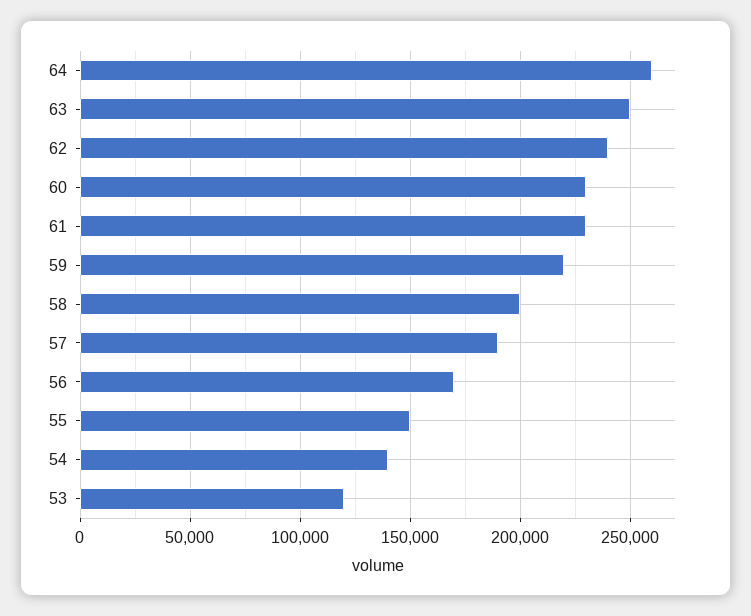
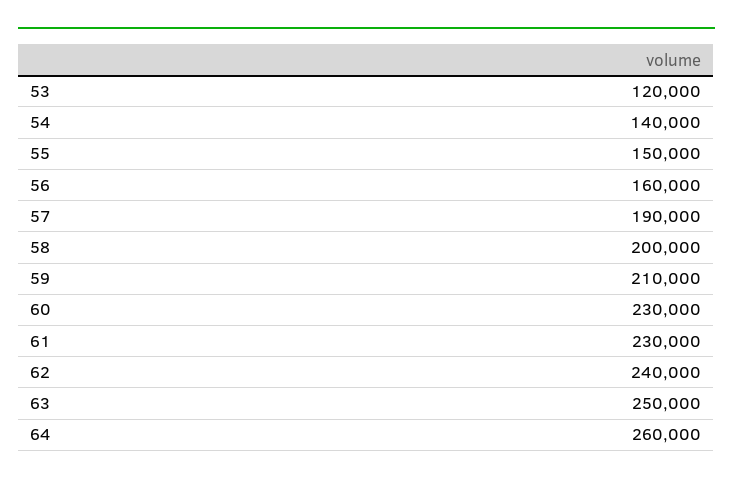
  {
    "64": 260000,
    "63": 250000,
    "62": 240000,
    "60": 230000,
    "61": 230000,
-   "59": 220000,
+   "59": 210000,
    "58": 200000,
    "57": 190000,
-   "56": 170000,
+   "56": 160000,
    "55": 150000,
    "54": 140000,
    "53": 120000
  }

